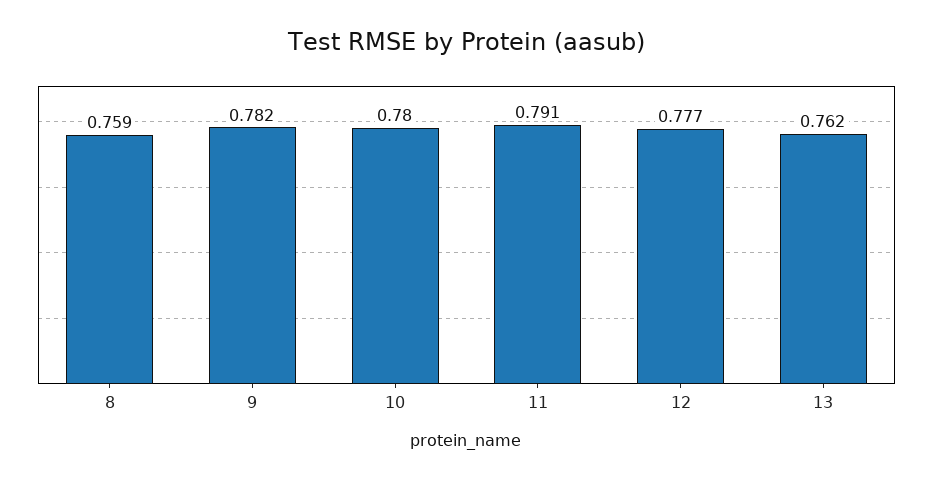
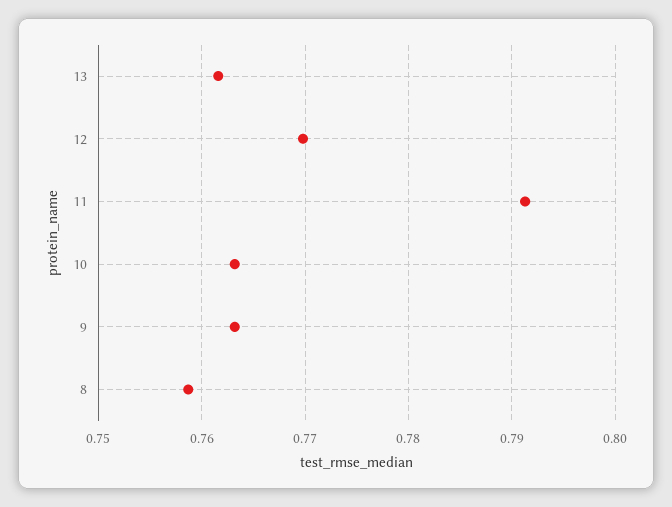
  {
    "8": 0.759,
-   "9": 0.782,
+   "9": 0.763,
-   "10": 0.78,
+   "10": 0.763,
    "11": 0.791,
-   "12": 0.777,
+   "12": 0.77,
    "13": 0.762
  }

